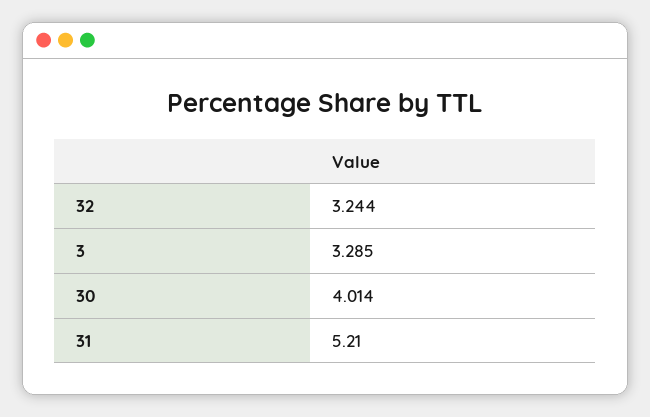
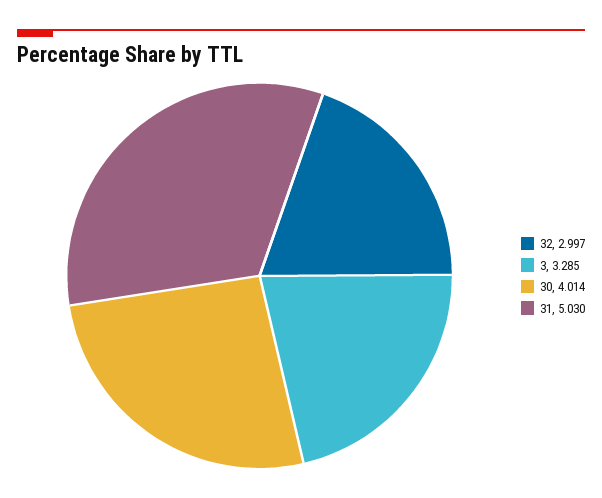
  {
-   "32": 3.244,
+   "32": 2.997,
    "3": 3.285,
    "30": 4.014,
-   "31": 5.21
+   "31": 5.03
  }

